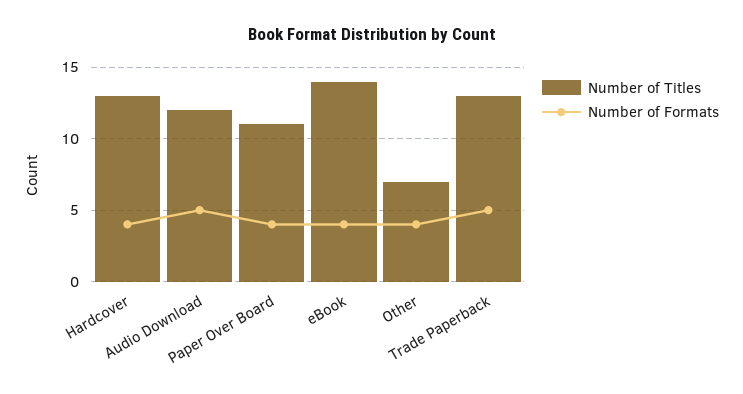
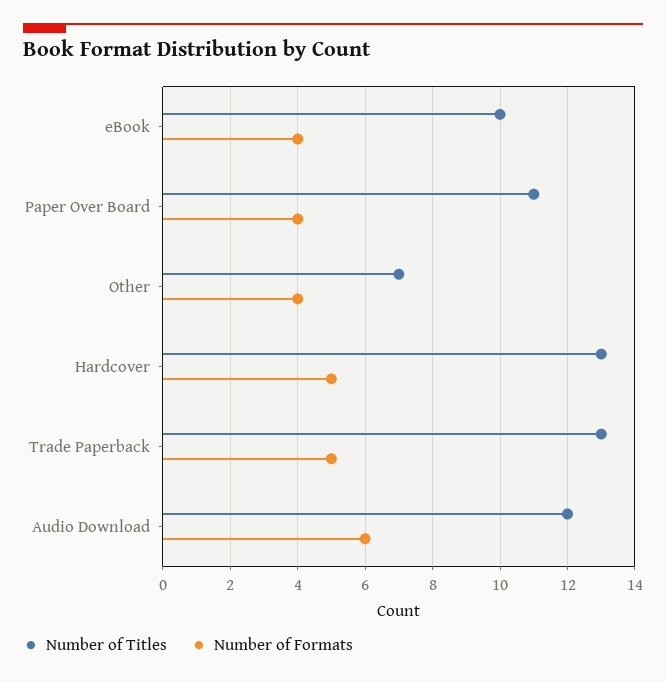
  {
    "Number of Titles": {
      "Hardcover": 13,
      "Audio Download": 12,
      "Paper Over Board": 11,
-     "eBook": 14,
+     "eBook": 10,
      "Other": 7,
      "Trade Paperback": 13
    },
    "Number of Formats": {
-     "Hardcover": 4,
+     "Hardcover": 5,
-     "Audio Download": 5,
+     "Audio Download": 6,
      "Paper Over Board": 4,
      "eBook": 4,
      "Other": 4,
      "Trade Paperback": 5
    }
  }

